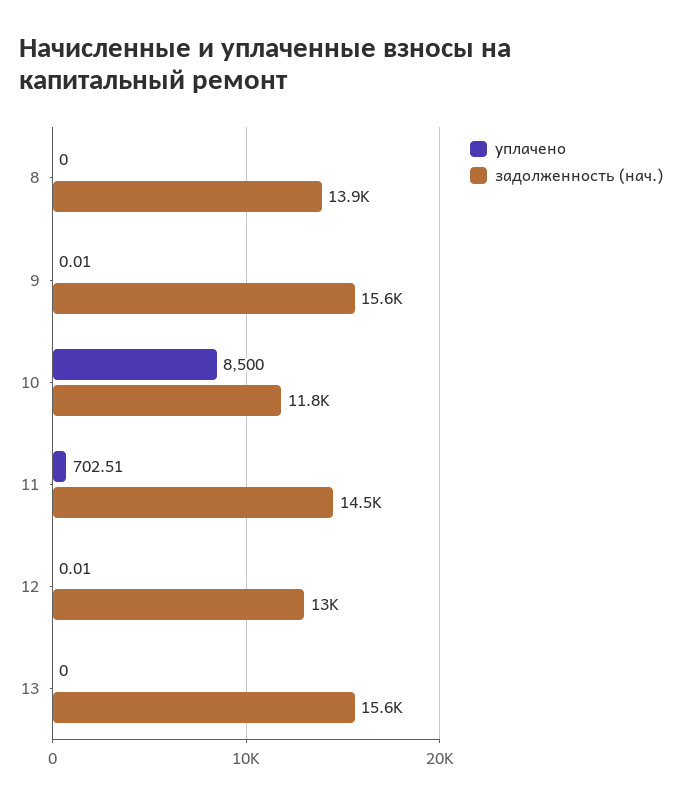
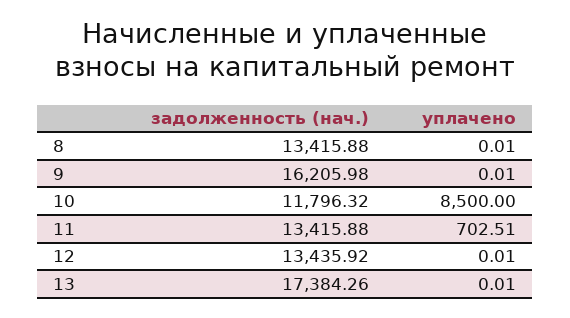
  {
    "уплачено": {
-     "8": 0,
+     "8": 0.01,
      "9": 0.01,
      "10": 8500,
      "11": 702.51,
      "12": 0.01,
-     "13": 0
+     "13": 0.01
    },
    "задолженность (нач.)": {
-     "8": 13900,
+     "8": 13415.88,
-     "9": 15600,
+     "9": 16205.98,
      "10": 11796.32,
-     "11": 14500,
+     "11": 13415.88,
-     "12": 13000,
+     "12": 13435.92,
-     "13": 15600
+     "13": 17384.26
    }
  }

